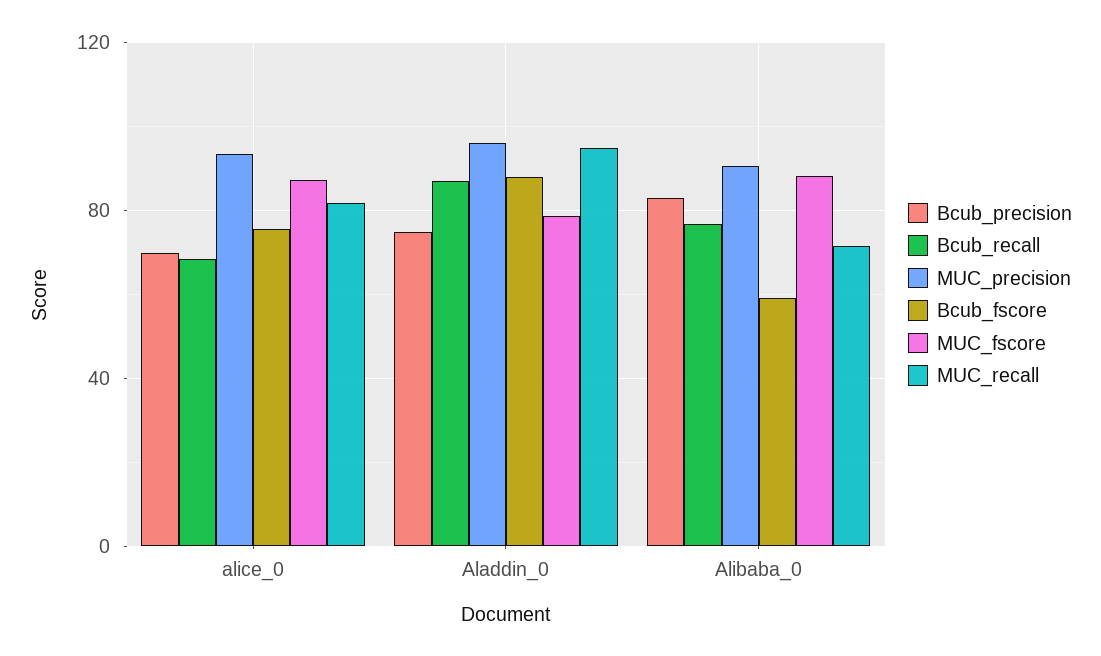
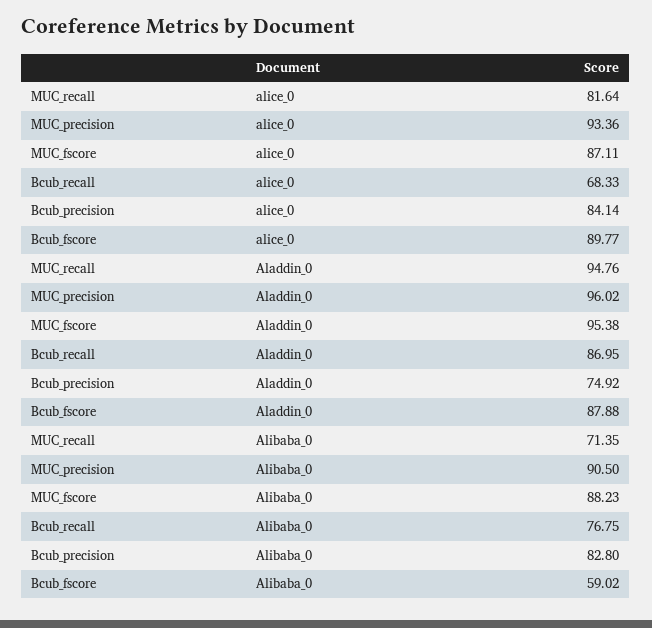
  {
    "Bcub_precision": {
-     "alice_0": 70,
+     "alice_0": 84.14,
      "Aladdin_0": 74.92,
      "Alibaba_0": 82.8
    },
    "Bcub_recall": {
      "alice_0": 68.33,
      "Aladdin_0": 86.95,
      "Alibaba_0": 76.75
    },
    "MUC_precision": {
      "alice_0": 93.36,
      "Aladdin_0": 96.02,
      "Alibaba_0": 90.5
    },
    "Bcub_fscore": {
-     "alice_0": 75,
+     "alice_0": 89.77,
      "Aladdin_0": 87.88,
      "Alibaba_0": 59.02
    },
    "MUC_fscore": {
      "alice_0": 87.11,
-     "Aladdin_0": 80,
+     "Aladdin_0": 95.38,
      "Alibaba_0": 88.23
    },
    "MUC_recall": {
      "alice_0": 81.64,
      "Aladdin_0": 94.76,
      "Alibaba_0": 71.35
    }
  }

